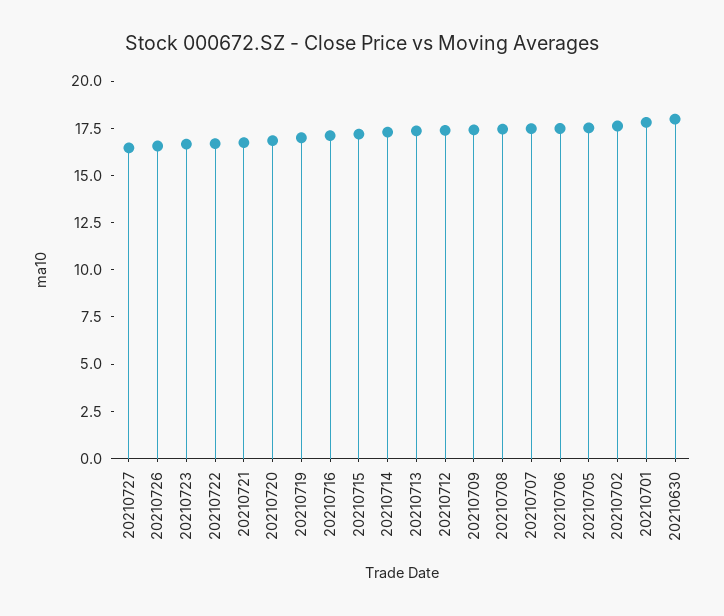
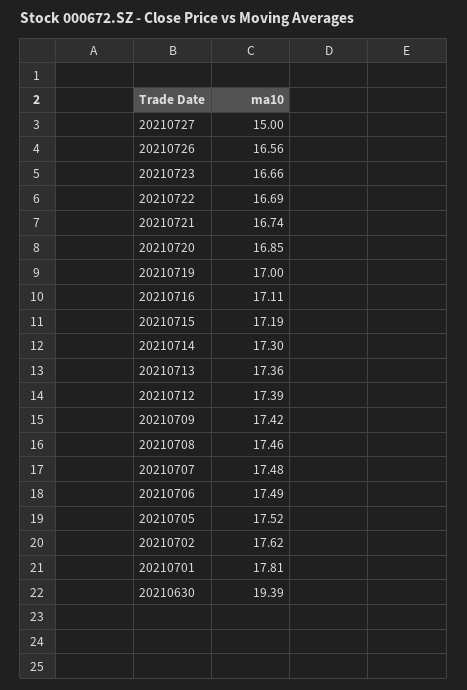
  {
-   "20210727": 16.5,
+   "20210727": 15,
    "20210726": 16.56,
    "20210723": 16.66,
    "20210722": 16.69,
    "20210721": 16.74,
    "20210720": 16.85,
    "20210719": 17,
    "20210716": 17.11,
    "20210715": 17.19,
    "20210714": 17.3,
    "20210713": 17.36,
    "20210712": 17.39,
    "20210709": 17.42,
    "20210708": 17.46,
    "20210707": 17.48,
    "20210706": 17.49,
    "20210705": 17.52,
    "20210702": 17.62,
    "20210701": 17.81,
-   "20210630": 18
+   "20210630": 19.39
  }

